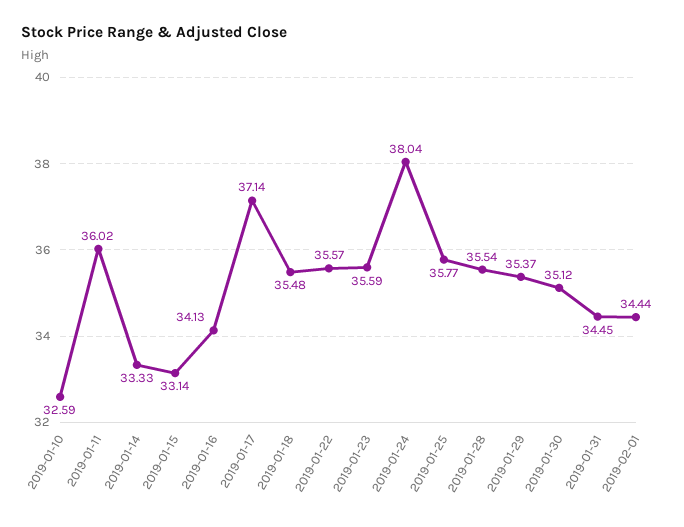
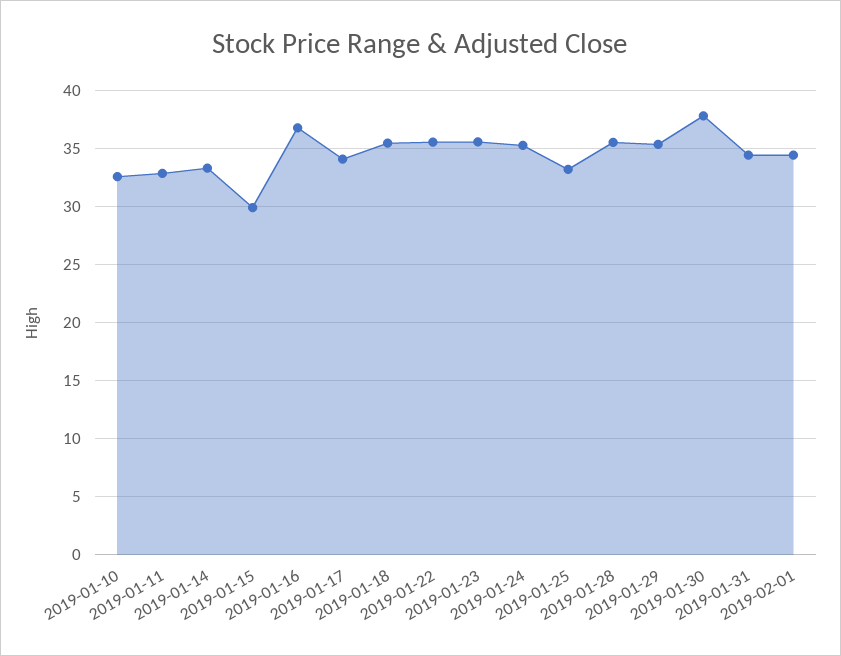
  {
    "2019-01-10": 32.59,
-   "2019-01-11": 36.02,
+   "2019-01-11": 33,
    "2019-01-14": 33.33,
-   "2019-01-15": 33.14,
+   "2019-01-15": 30,
-   "2019-01-16": 34.13,
+   "2019-01-16": 37,
-   "2019-01-17": 37.14,
+   "2019-01-17": 34,
    "2019-01-18": 35.48,
    "2019-01-22": 35.57,
    "2019-01-23": 35.59,
-   "2019-01-24": 38.04,
+   "2019-01-24": 35,
-   "2019-01-25": 35.77,
+   "2019-01-25": 33,
    "2019-01-28": 35.54,
    "2019-01-29": 35.37,
-   "2019-01-30": 35.12,
+   "2019-01-30": 38,
    "2019-01-31": 34.45,
    "2019-02-01": 34.44
  }

